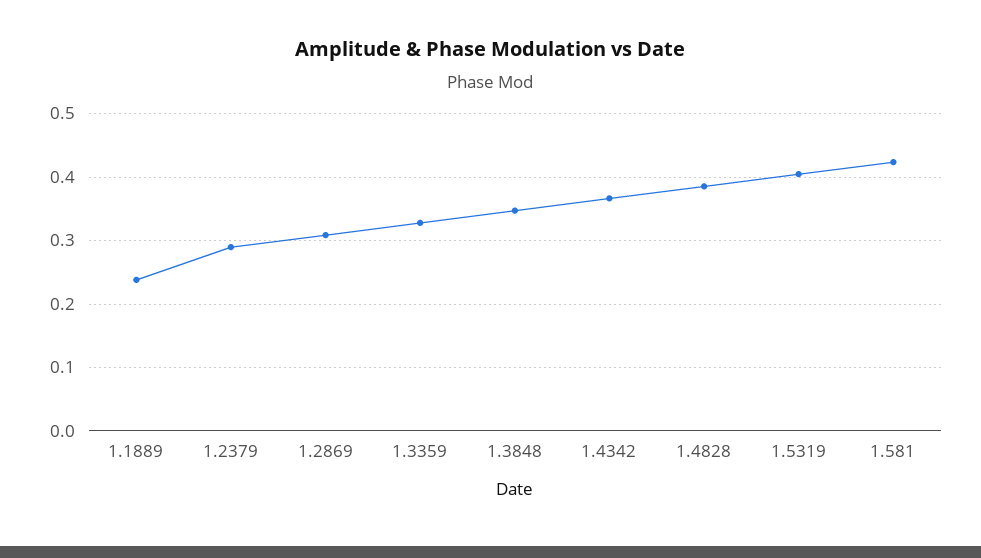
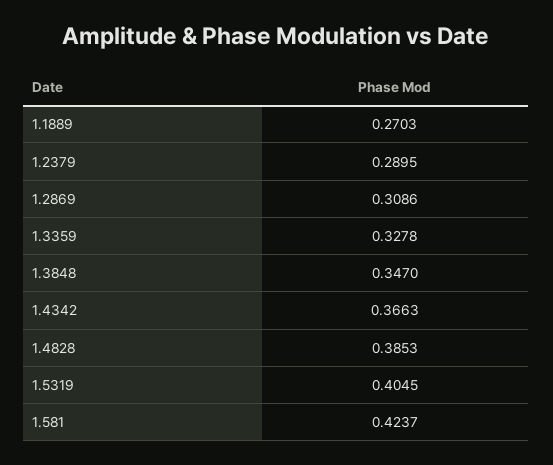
  {
-   "1.1889": 0.24,
+   "1.1889": 0.2703,
    "1.2379": 0.2895,
    "1.2869": 0.3086,
    "1.3359": 0.3278,
    "1.3848": 0.347,
    "1.4342": 0.3663,
    "1.4828": 0.3853,
    "1.5319": 0.4045,
    "1.581": 0.4237
  }

